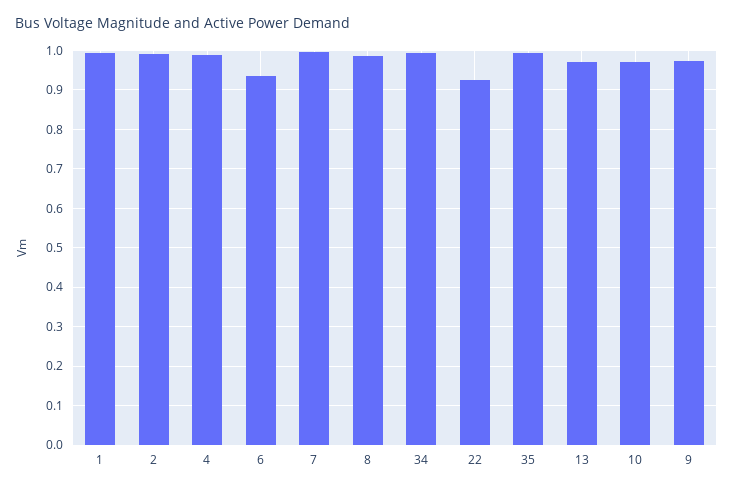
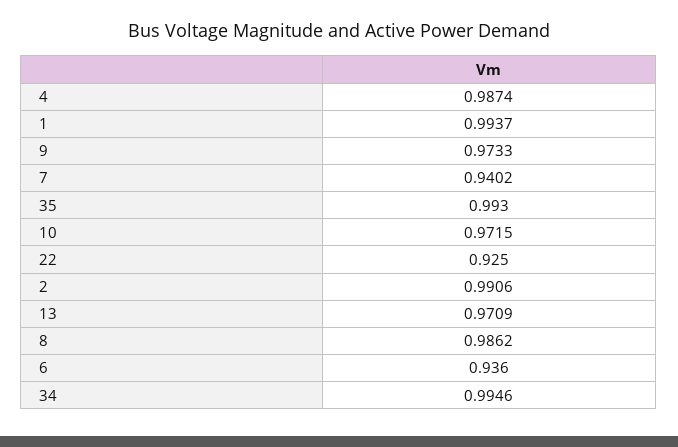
  {
    "1": 0.9937,
    "2": 0.9906,
    "4": 0.9874,
    "6": 0.936,
-   "7": 1,
+   "7": 0.9402,
    "8": 0.9862,
    "34": 0.9946,
    "22": 0.925,
    "35": 0.993,
    "13": 0.9709,
    "10": 0.9715,
    "9": 0.9733
  }

